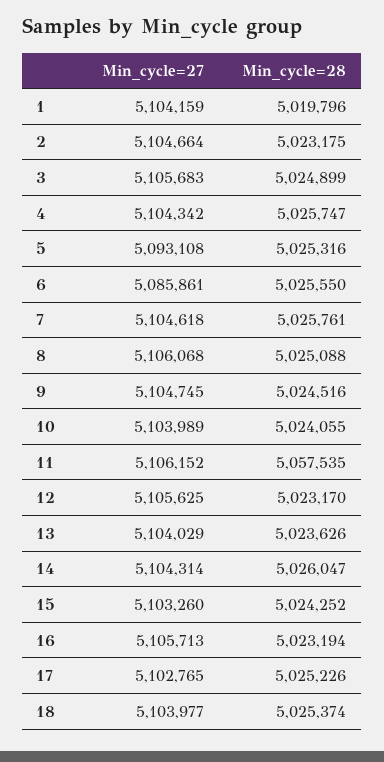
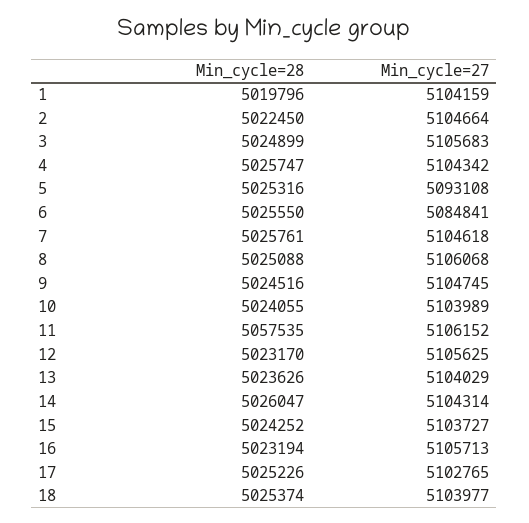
  {
    "Min_cycle=27": {
      "1": 5104159,
      "2": 5104664,
      "3": 5105683,
      "4": 5104342,
      "5": 5093108,
-     "6": 5085861,
+     "6": 5084841,
      "7": 5104618,
      "8": 5106068,
      "9": 5104745,
      "10": 5103989,
      "11": 5106152,
      "12": 5105625,
      "13": 5104029,
      "14": 5104314,
-     "15": 5103260,
+     "15": 5103727,
      "16": 5105713,
      "17": 5102765,
      "18": 5103977
    },
    "Min_cycle=28": {
      "1": 5019796,
-     "2": 5023175,
+     "2": 5022450,
      "3": 5024899,
      "4": 5025747,
      "5": 5025316,
      "6": 5025550,
      "7": 5025761,
      "8": 5025088,
      "9": 5024516,
      "10": 5024055,
      "11": 5057535,
      "12": 5023170,
      "13": 5023626,
      "14": 5026047,
      "15": 5024252,
      "16": 5023194,
      "17": 5025226,
      "18": 5025374
    }
  }

